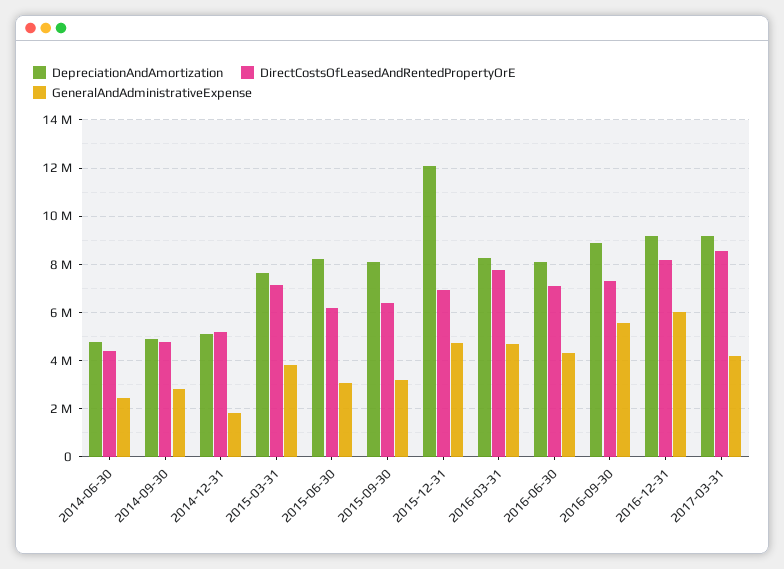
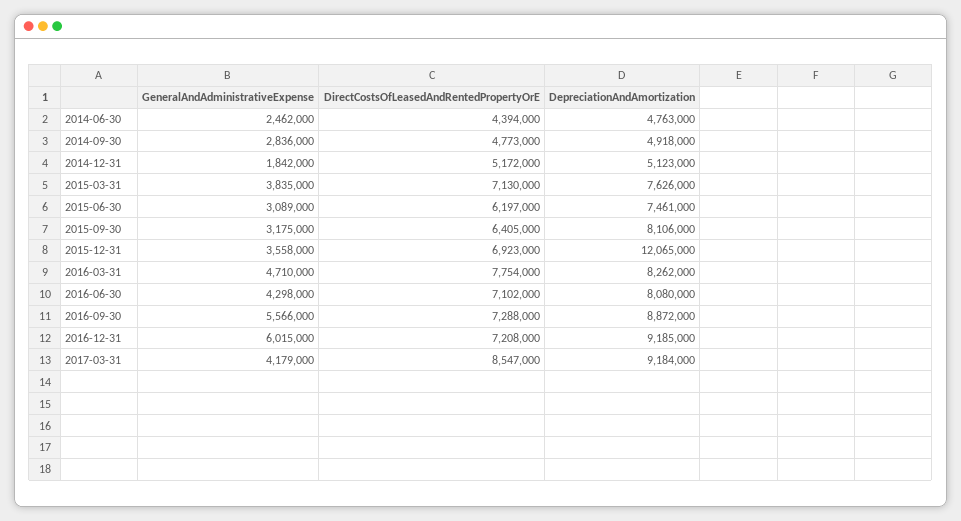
  {
    "DepreciationAndAmortization": {
      "2014-06-30": 4763000,
      "2014-09-30": 4918000,
      "2014-12-31": 5123000,
      "2015-03-31": 7626000,
-     "2015-06-30": 8250000,
+     "2015-06-30": 7461000,
      "2015-09-30": 8106000,
      "2015-12-31": 12065000,
      "2016-03-31": 8262000,
      "2016-06-30": 8080000,
      "2016-09-30": 8872000,
      "2016-12-31": 9185000,
      "2017-03-31": 9184000
    },
    "DirectCostsOfLeasedAndRentedPropertyOrE": {
      "2014-06-30": 4394000,
      "2014-09-30": 4773000,
      "2014-12-31": 5172000,
      "2015-03-31": 7130000,
      "2015-06-30": 6197000,
      "2015-09-30": 6405000,
      "2015-12-31": 6923000,
      "2016-03-31": 7754000,
      "2016-06-30": 7102000,
      "2016-09-30": 7288000,
-     "2016-12-31": 8250000,
+     "2016-12-31": 7208000,
      "2017-03-31": 8547000
    },
    "GeneralAndAdministrativeExpense": {
      "2014-06-30": 2462000,
      "2014-09-30": 2836000,
      "2014-12-31": 1842000,
      "2015-03-31": 3835000,
      "2015-06-30": 3089000,
      "2015-09-30": 3175000,
-     "2015-12-31": 4750000,
+     "2015-12-31": 3558000,
      "2016-03-31": 4710000,
      "2016-06-30": 4298000,
      "2016-09-30": 5566000,
      "2016-12-31": 6015000,
      "2017-03-31": 4179000
    }
  }

